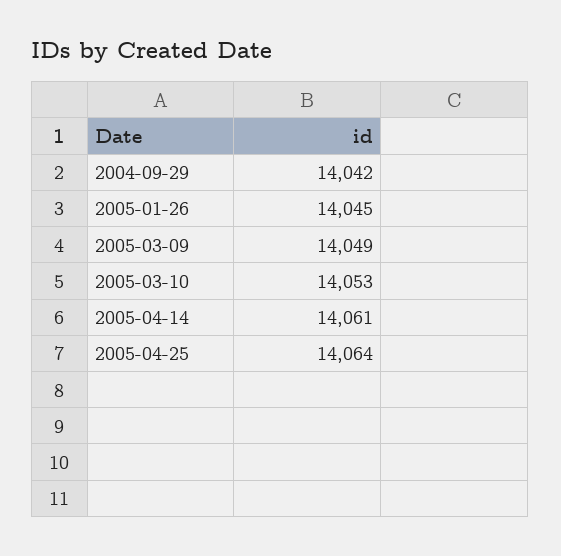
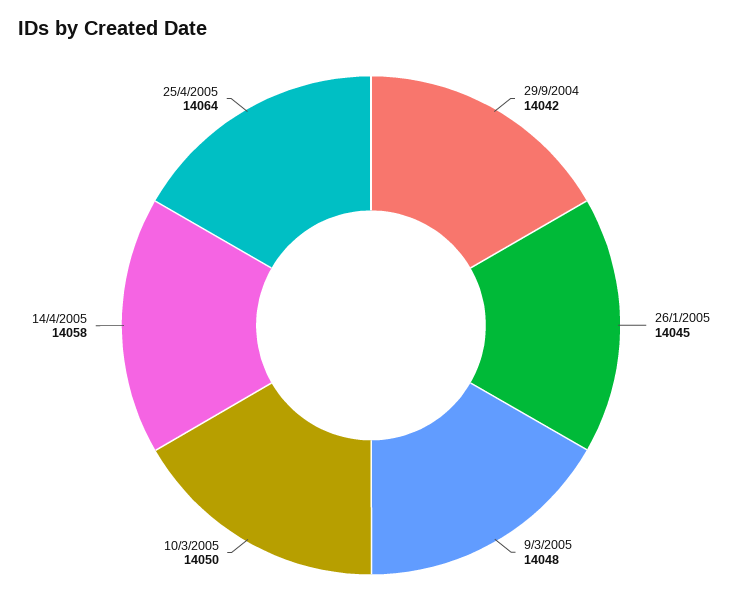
  {
    "2004-09-29": 14042,
    "2005-01-26": 14045,
-   "2005-03-09": 14049,
+   "2005-03-09": 14048,
-   "2005-03-10": 14053,
+   "2005-03-10": 14050,
-   "2005-04-14": 14061,
+   "2005-04-14": 14058,
    "2005-04-25": 14064
  }

